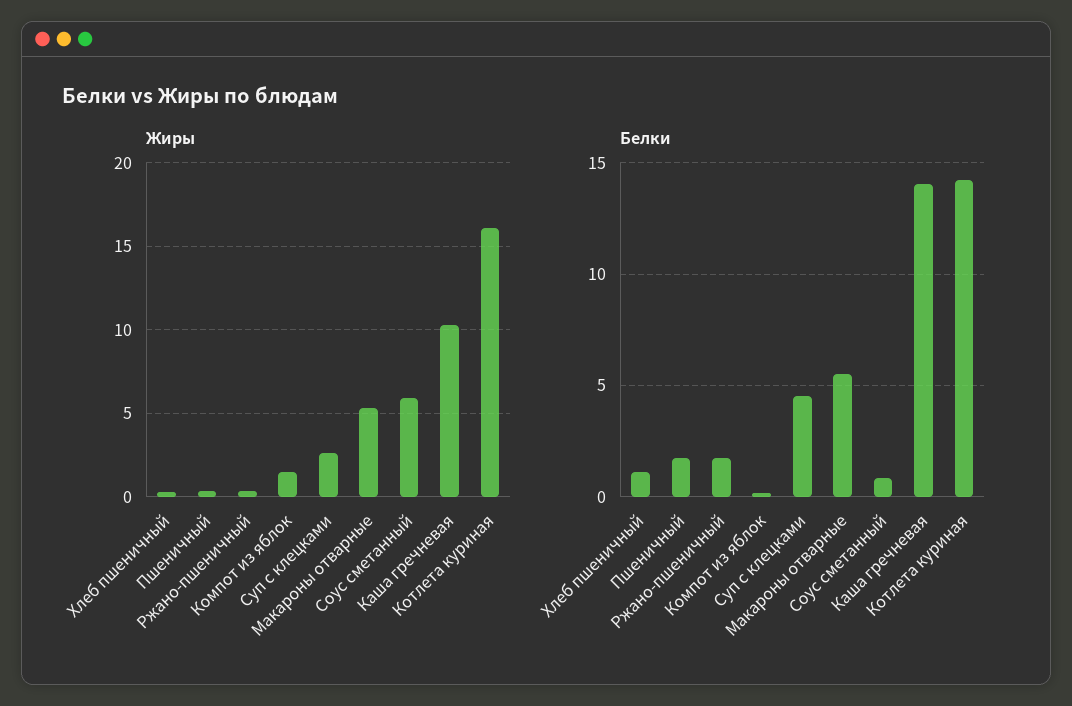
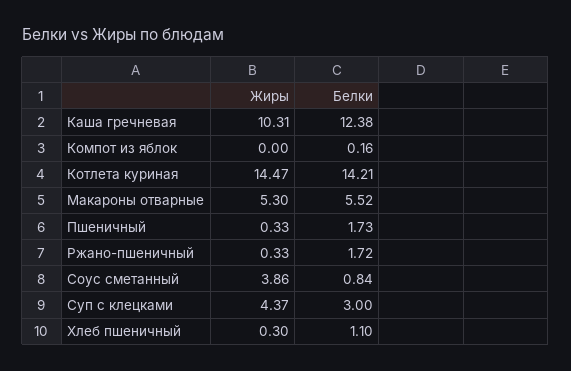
  {
    "Жиры": {
      "Хлеб пшеничный": 0.3,
      "Пшеничный": 0.33,
      "Ржано-пшеничный": 0.33,
-     "Компот из яблок": 1.5,
+     "Компот из яблок": 0,
-     "Суп с клецками": 2.5,
+     "Суп с клецками": 4.37,
      "Макароны отварные": 5.3,
-     "Соус сметанный": 6,
+     "Соус сметанный": 3.86,
      "Каша гречневая": 10.31,
-     "Котлета куриная": 16
+     "Котлета куриная": 14.47
    },
    "Белки": {
      "Хлеб пшеничный": 1.1,
      "Пшеничный": 1.73,
      "Ржано-пшеничный": 1.72,
      "Компот из яблок": 0.16,
-     "Суп с клецками": 4.5,
+     "Суп с клецками": 3,
      "Макароны отварные": 5.52,
      "Соус сметанный": 0.84,
-     "Каша гречневая": 14,
+     "Каша гречневая": 12.38,
      "Котлета куриная": 14.21
    }
  }

